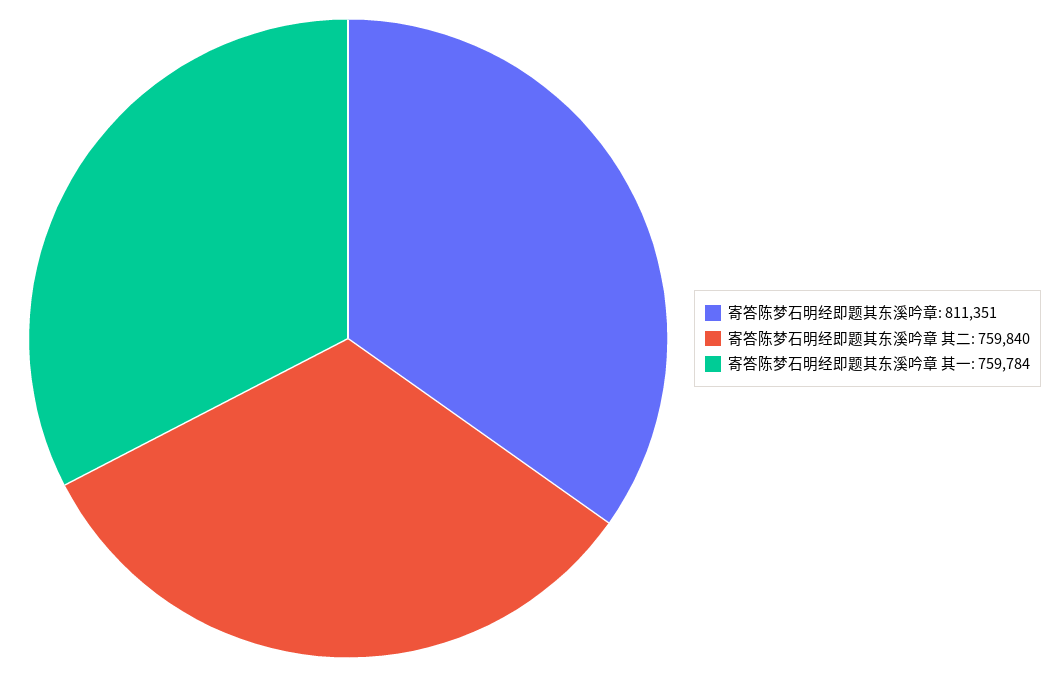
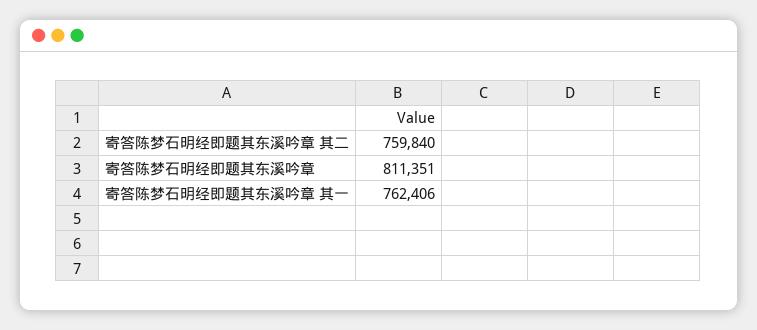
  {
    "寄答陈梦石明经即题其东溪吟章": 811351,
    "寄答陈梦石明经即题其东溪吟章 其二": 759840,
-   "寄答陈梦石明经即题其东溪吟章 其一": 759784
+   "寄答陈梦石明经即题其东溪吟章 其一": 762406
  }

